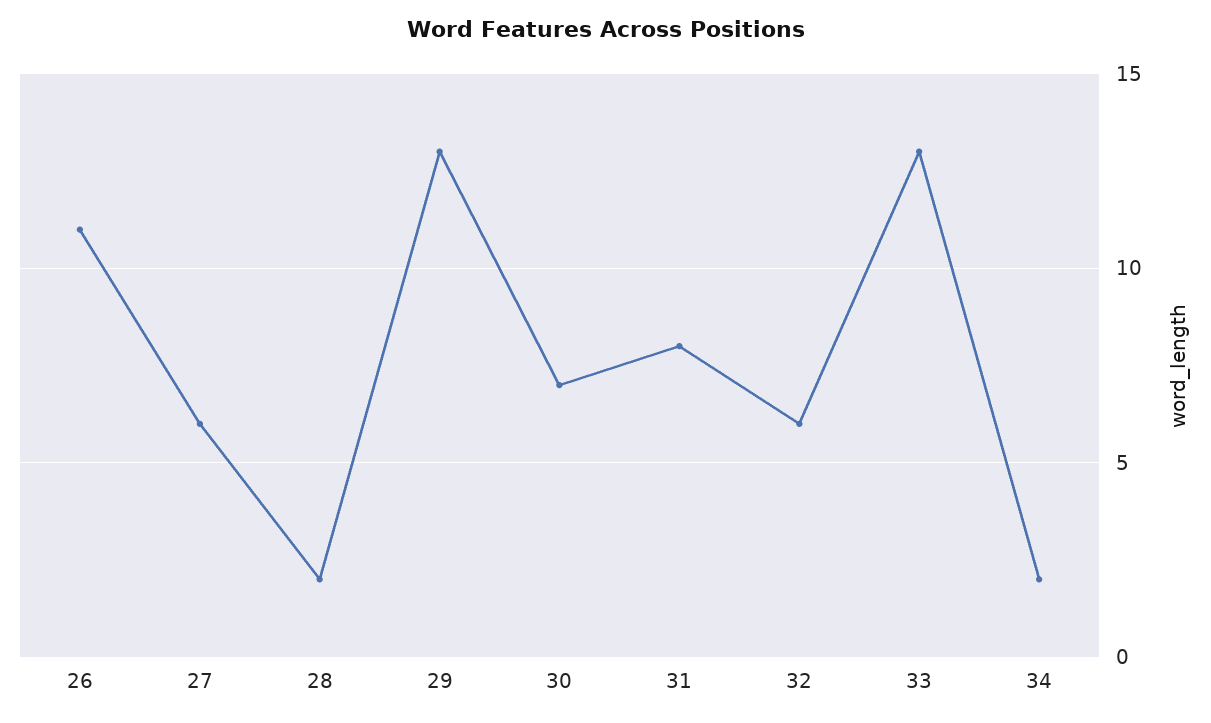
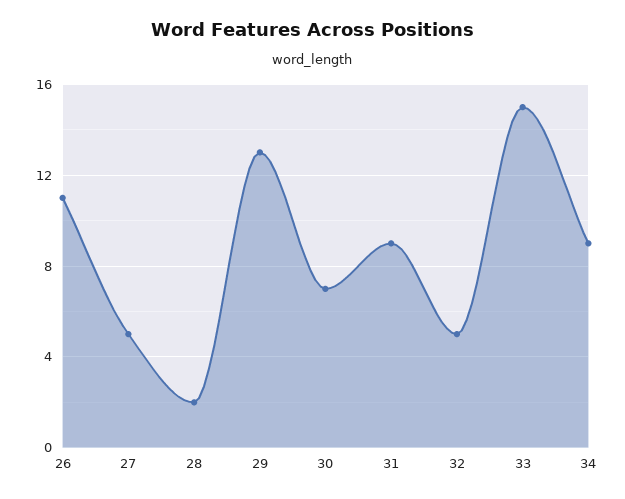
  {
    "26": 11,
-   "27": 6,
+   "27": 5,
    "28": 2,
    "29": 13,
    "30": 7,
-   "31": 8,
+   "31": 9,
-   "32": 6,
+   "32": 5,
-   "33": 13,
+   "33": 15,
-   "34": 2
+   "34": 9
  }

